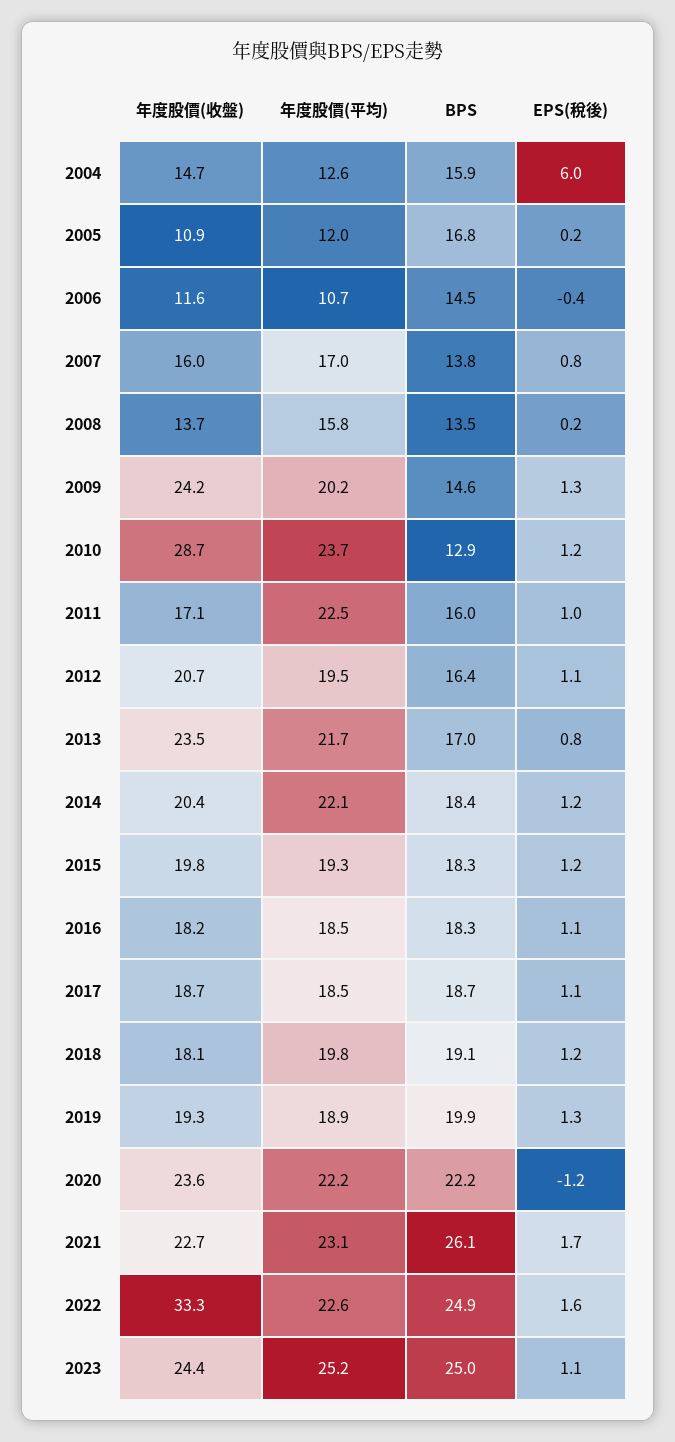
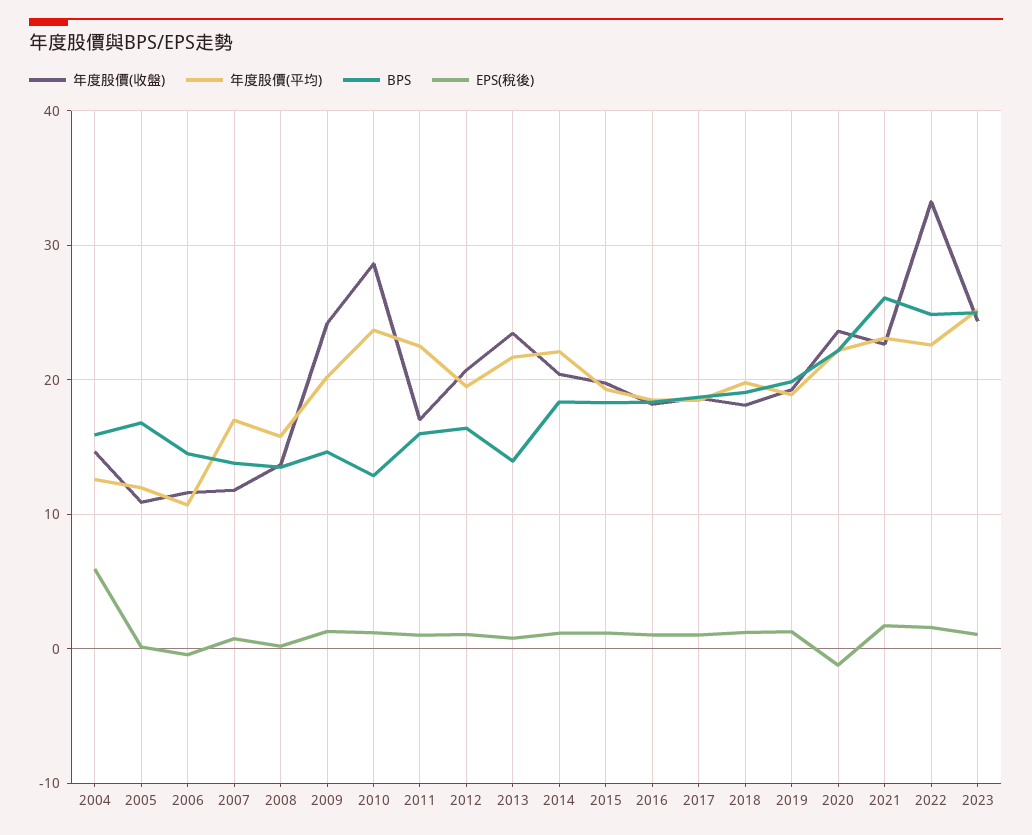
  {
    "年度股價(收盤)": {
      "2004": 14.7,
      "2005": 10.9,
      "2006": 11.6,
-     "2007": 16,
+     "2007": 12,
      "2008": 13.7,
      "2009": 24.2,
      "2010": 28.7,
      "2011": 17.1,
      "2012": 20.7,
      "2013": 23.5,
      "2014": 20.4,
      "2015": 19.8,
      "2016": 18.2,
      "2017": 18.7,
      "2018": 18.1,
      "2019": 19.3,
      "2020": 23.6,
      "2021": 22.7,
      "2022": 33.3,
      "2023": 24.4
    },
    "年度股價(平均)": {
      "2004": 12.6,
      "2005": 12,
      "2006": 10.7,
      "2007": 17,
      "2008": 15.8,
      "2009": 20.2,
      "2010": 23.7,
      "2011": 22.5,
      "2012": 19.5,
      "2013": 21.7,
      "2014": 22.1,
      "2015": 19.3,
      "2016": 18.5,
      "2017": 18.5,
      "2018": 19.8,
      "2019": 18.9,
      "2020": 22.2,
      "2021": 23.1,
      "2022": 22.6,
      "2023": 25.2
    },
    "BPS": {
      "2004": 15.9,
      "2005": 16.8,
      "2006": 14.5,
      "2007": 13.8,
      "2008": 13.5,
      "2009": 14.6,
      "2010": 12.9,
      "2011": 16,
      "2012": 16.4,
-     "2013": 17,
+     "2013": 14,
      "2014": 18.4,
      "2015": 18.3,
      "2016": 18.3,
      "2017": 18.7,
      "2018": 19.1,
      "2019": 19.9,
      "2020": 22.2,
      "2021": 26.1,
      "2022": 24.9,
      "2023": 25
    },
    "EPS(稅後)": {
      "2004": 6,
      "2005": 0.2,
      "2006": -0.4,
      "2007": 0.8,
      "2008": 0.2,
      "2009": 1.3,
      "2010": 1.2,
      "2011": 1,
      "2012": 1.1,
      "2013": 0.8,
      "2014": 1.2,
      "2015": 1.2,
      "2016": 1.1,
      "2017": 1.1,
      "2018": 1.2,
      "2019": 1.3,
      "2020": -1.2,
      "2021": 1.7,
      "2022": 1.6,
      "2023": 1.1
    }
  }

